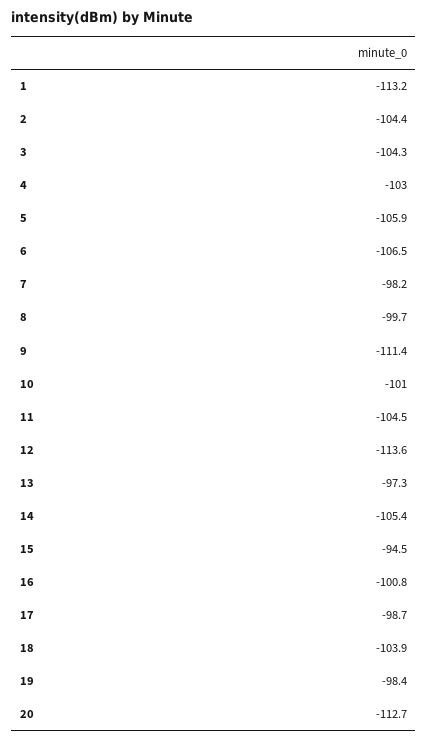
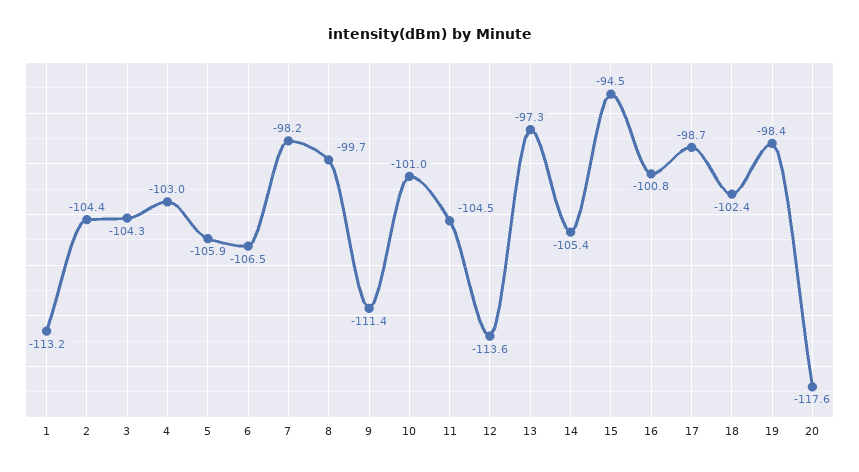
  {
    "1": -113.2,
    "2": -104.4,
    "3": -104.3,
    "4": -103,
    "5": -105.9,
    "6": -106.5,
    "7": -98.2,
    "8": -99.7,
    "9": -111.4,
    "10": -101,
    "11": -104.5,
    "12": -113.6,
    "13": -97.3,
    "14": -105.4,
    "15": -94.5,
    "16": -100.8,
    "17": -98.7,
-   "18": -103.9,
+   "18": -102.4,
    "19": -98.4,
-   "20": -112.7
+   "20": -117.6
  }

